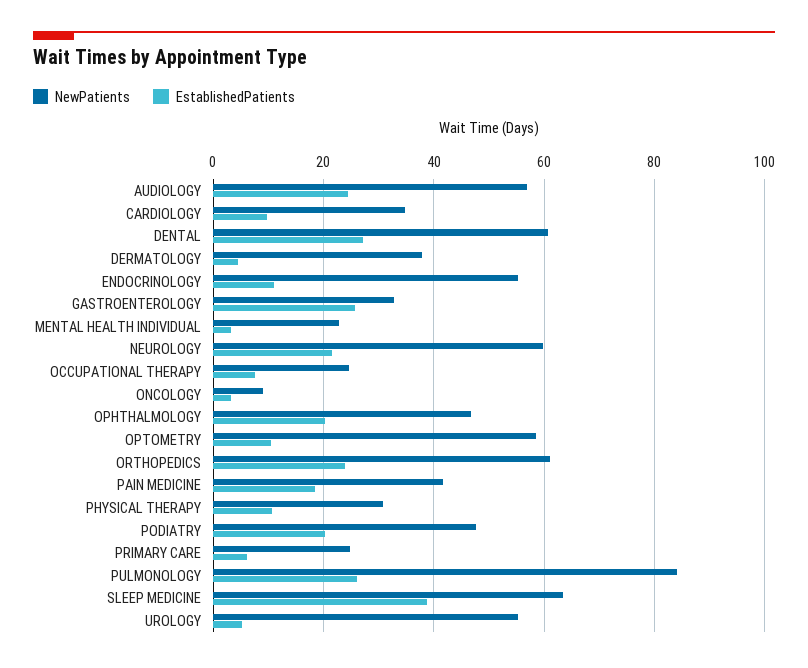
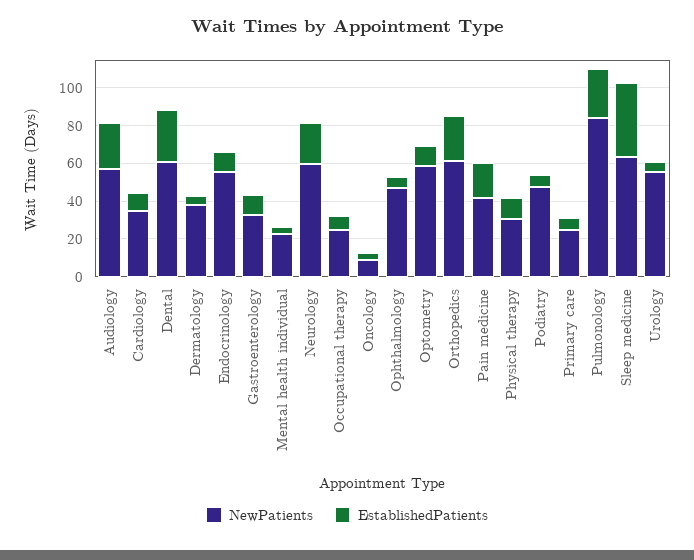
  {
    "NewPatients": {
      "AUDIOLOGY": 56,
      "CARDIOLOGY": 34,
      "DENTAL": 60,
      "DERMATOLOGY": 38,
      "ENDOCRINOLOGY": 56,
      "GASTROENTEROLOGY": 32,
      "MENTAL HEALTH INDIVIDUAL": 22,
      "NEUROLOGY": 60,
      "OCCUPATIONAL THERAPY": 24,
      "ONCOLOGY": 10,
      "OPHTHALMOLOGY": 46,
      "OPTOMETRY": 58,
      "ORTHOPEDICS": 62,
      "PAIN MEDICINE": 42,
      "PHYSICAL THERAPY": 30,
      "PODIATRY": 48,
      "PRIMARY CARE": 24,
      "PULMONOLOGY": 84,
      "SLEEP MEDICINE": 64,
      "UROLOGY": 56
    },
    "EstablishedPatients": {
      "AUDIOLOGY": 24,
      "CARDIOLOGY": 10,
      "DENTAL": 28,
      "DERMATOLOGY": 4,
      "ENDOCRINOLOGY": 12,
-     "GASTROENTEROLOGY": 26,
+     "GASTROENTEROLOGY": 10,
      "MENTAL HEALTH INDIVIDUAL": 4,
      "NEUROLOGY": 22,
      "OCCUPATIONAL THERAPY": 8,
      "ONCOLOGY": 4,
-     "OPHTHALMOLOGY": 20,
+     "OPHTHALMOLOGY": 5,
      "OPTOMETRY": 10,
      "ORTHOPEDICS": 24,
      "PAIN MEDICINE": 18,
      "PHYSICAL THERAPY": 10,
-     "PODIATRY": 20,
+     "PODIATRY": 5,
      "PRIMARY CARE": 6,
      "PULMONOLOGY": 26,
      "SLEEP MEDICINE": 38,
      "UROLOGY": 6
    }
  }

